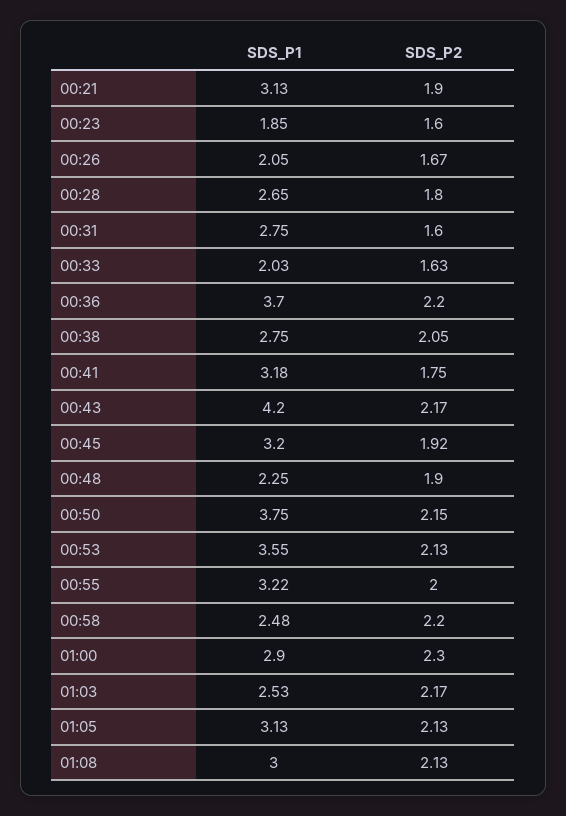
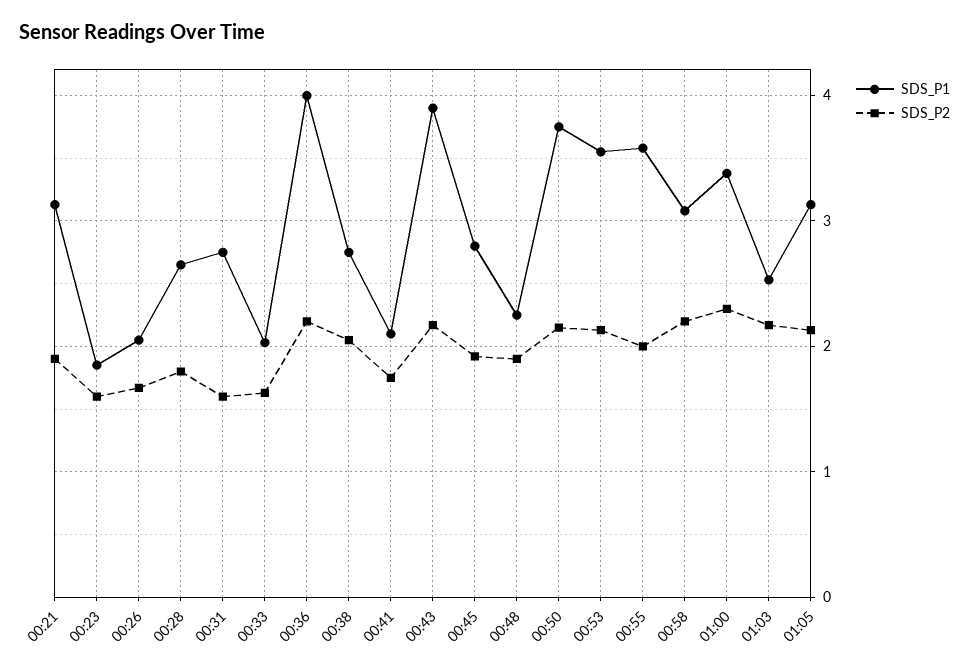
  {
    "SDS_P1": {
      "00:21": 3.13,
      "00:23": 1.85,
      "00:26": 2.05,
      "00:28": 2.65,
      "00:31": 2.75,
      "00:33": 2.03,
-     "00:36": 3.7,
+     "00:36": 4,
      "00:38": 2.75,
-     "00:41": 3.18,
+     "00:41": 2.1,
-     "00:43": 4.2,
+     "00:43": 3.9,
-     "00:45": 3.2,
+     "00:45": 2.8,
      "00:48": 2.25,
      "00:50": 3.75,
      "00:53": 3.55,
-     "00:55": 3.22,
+     "00:55": 3.6,
-     "00:58": 2.48,
+     "00:58": 3.1,
-     "01:00": 2.9,
+     "01:00": 3.4,
      "01:03": 2.53,
-     "01:05": 3.13,
+     "01:05": 3.13
-     "01:08": 3
    },
    "SDS_P2": {
      "00:21": 1.9,
      "00:23": 1.6,
      "00:26": 1.67,
      "00:28": 1.8,
      "00:31": 1.6,
      "00:33": 1.63,
      "00:36": 2.2,
      "00:38": 2.05,
      "00:41": 1.75,
      "00:43": 2.17,
      "00:45": 1.92,
      "00:48": 1.9,
      "00:50": 2.15,
      "00:53": 2.13,
      "00:55": 2,
      "00:58": 2.2,
      "01:00": 2.3,
      "01:03": 2.17,
-     "01:05": 2.13,
+     "01:05": 2.13
-     "01:08": 2.13
    }
  }

